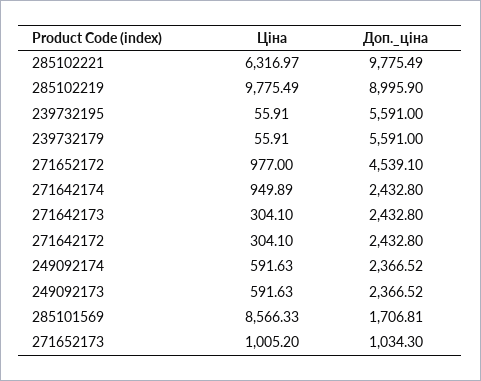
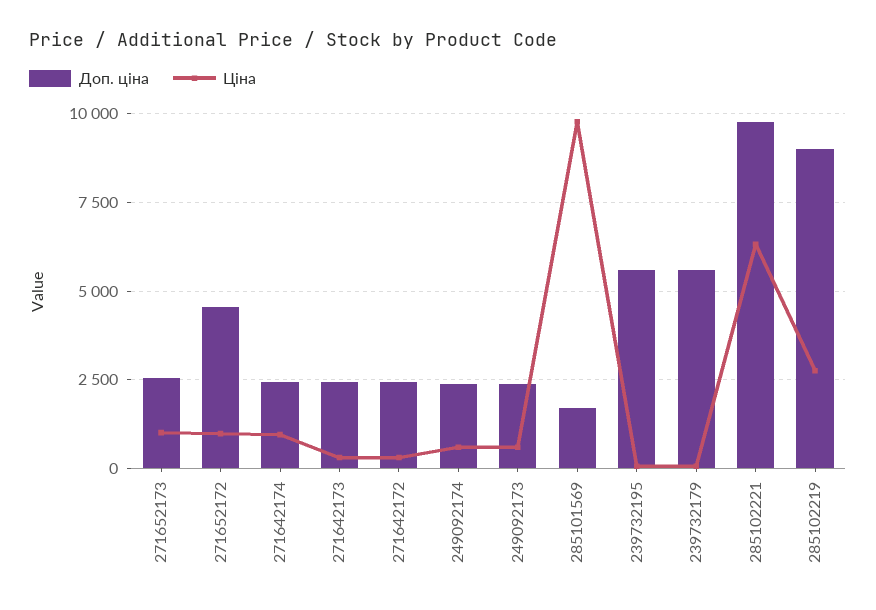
  {
    "Ціна": {
      "285102221": 6316.97,
-     "285102219": 9775.49,
+     "285102219": 2750,
      "239732195": 55.91,
      "239732179": 55.91,
      "271652172": 977,
      "271642174": 949.89,
      "271642173": 304.1,
      "271642172": 304.1,
      "249092174": 591.63,
      "249092173": 591.63,
-     "285101569": 8566.33,
+     "285101569": 9750,
      "271652173": 1005.2
    },
    "Доп._ціна": {
      "285102221": 9775.49,
      "285102219": 8995.9,
      "239732195": 5591,
      "239732179": 5591,
      "271652172": 4539.1,
      "271642174": 2432.8,
      "271642173": 2432.8,
      "271642172": 2432.8,
      "249092174": 2366.52,
      "249092173": 2366.52,
      "285101569": 1706.81,
-     "271652173": 1034.3
+     "271652173": 2500
    }
  }

